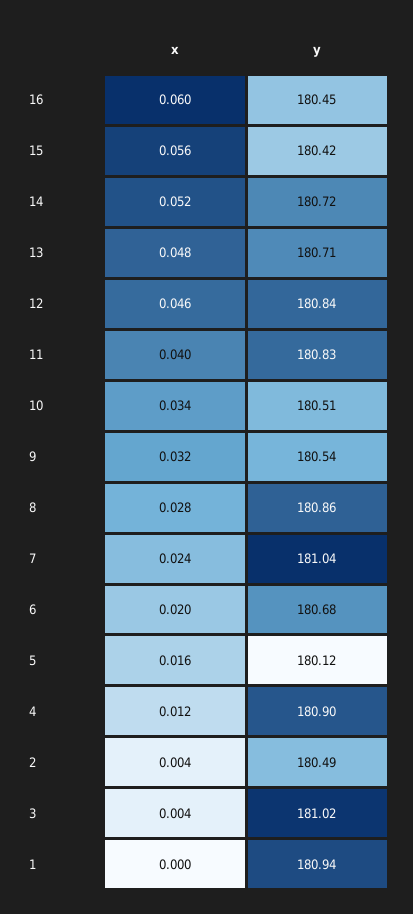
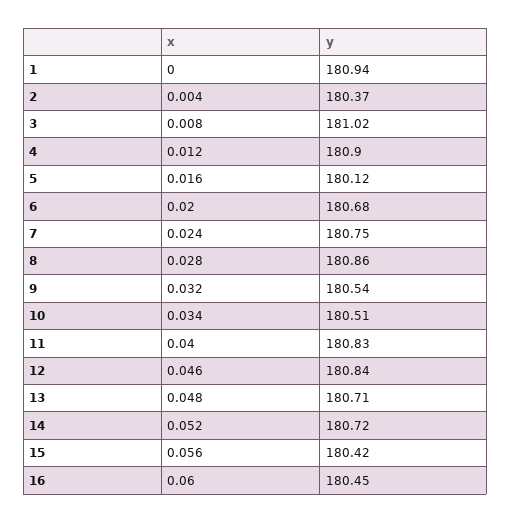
  {
    "x": {
      "16": 0.06,
      "15": 0.056,
      "14": 0.052,
      "13": 0.048,
      "12": 0.046,
      "11": 0.04,
      "10": 0.034,
      "9": 0.032,
      "8": 0.028,
      "7": 0.024,
      "6": 0.02,
      "5": 0.016,
      "4": 0.012,
      "2": 0.004,
-     "3": 0.004,
+     "3": 0.008,
      "1": 0
    },
    "y": {
      "16": 180.45,
      "15": 180.42,
      "14": 180.72,
      "13": 180.71,
      "12": 180.84,
      "11": 180.83,
      "10": 180.51,
      "9": 180.54,
      "8": 180.86,
-     "7": 181.04,
+     "7": 180.75,
      "6": 180.68,
      "5": 180.12,
      "4": 180.9,
-     "2": 180.49,
+     "2": 180.37,
      "3": 181.02,
      "1": 180.94
    }
  }

